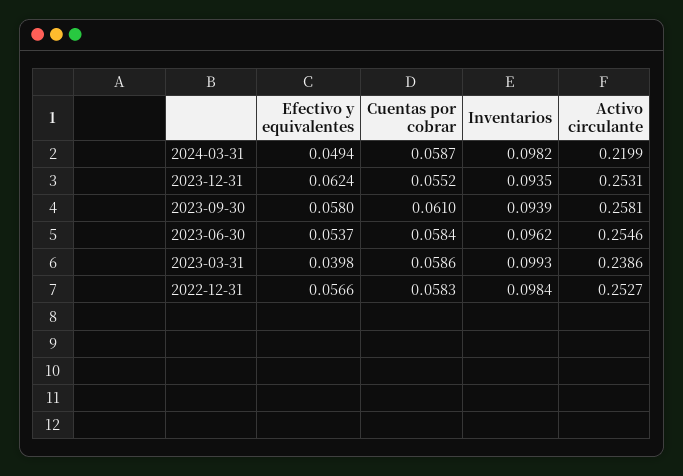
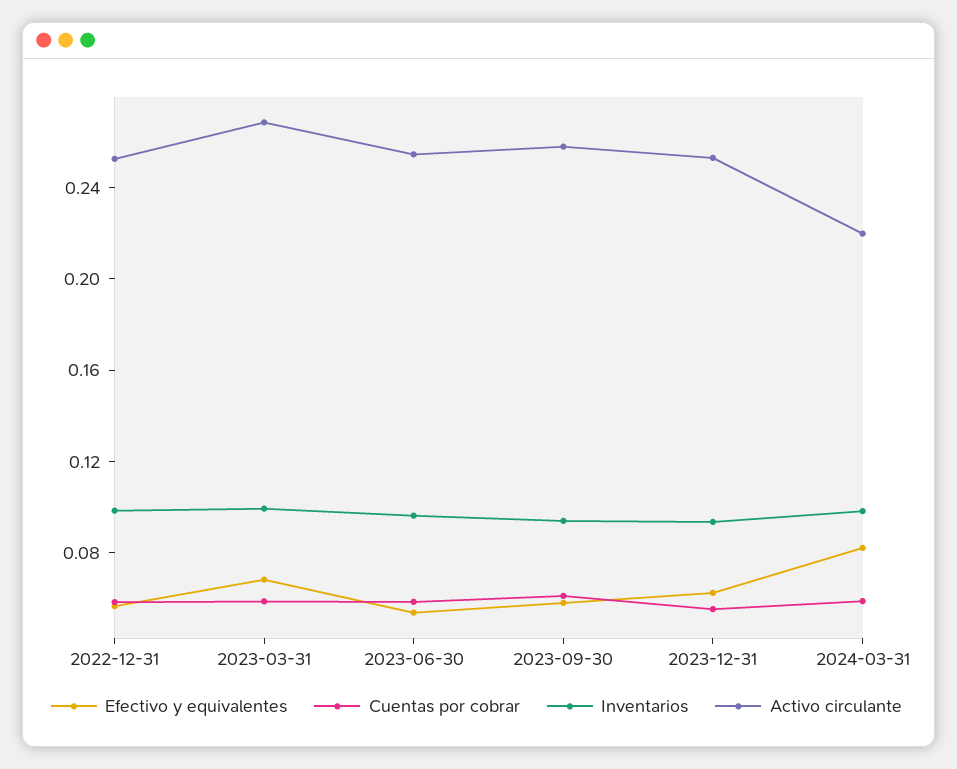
  {
    "Efectivo y equivalentes": {
-     "2024-03-31": 0.0494,
+     "2024-03-31": 0.08,
      "2023-12-31": 0.0624,
      "2023-09-30": 0.058,
      "2023-06-30": 0.0537,
-     "2023-03-31": 0.0398,
+     "2023-03-31": 0.07,
      "2022-12-31": 0.0566
    },
    "Cuentas por cobrar": {
      "2024-03-31": 0.0587,
      "2023-12-31": 0.0552,
      "2023-09-30": 0.061,
      "2023-06-30": 0.0584,
      "2023-03-31": 0.0586,
      "2022-12-31": 0.0583
    },
    "Inventarios": {
      "2024-03-31": 0.0982,
      "2023-12-31": 0.0935,
      "2023-09-30": 0.0939,
      "2023-06-30": 0.0962,
      "2023-03-31": 0.0993,
      "2022-12-31": 0.0984
    },
    "Activo circulante": {
      "2024-03-31": 0.2199,
      "2023-12-31": 0.2531,
      "2023-09-30": 0.2581,
      "2023-06-30": 0.2546,
-     "2023-03-31": 0.2386,
+     "2023-03-31": 0.27,
      "2022-12-31": 0.2527
    }
  }

